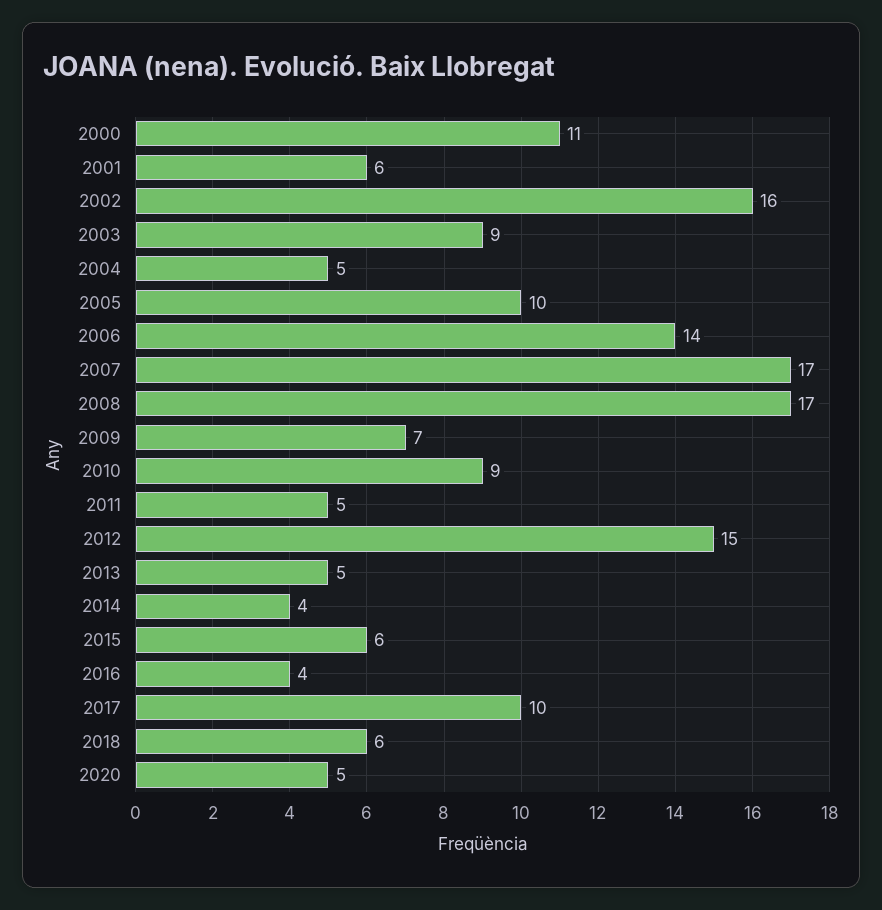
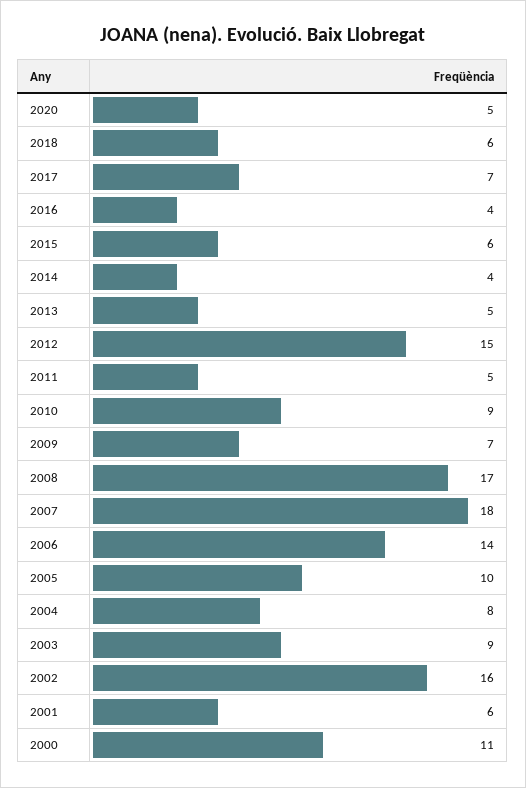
  {
    "2000": 11,
    "2001": 6,
    "2002": 16,
    "2003": 9,
-   "2004": 5,
+   "2004": 8,
    "2005": 10,
    "2006": 14,
-   "2007": 17,
+   "2007": 18,
    "2008": 17,
    "2009": 7,
    "2010": 9,
    "2011": 5,
    "2012": 15,
    "2013": 5,
    "2014": 4,
    "2015": 6,
    "2016": 4,
-   "2017": 10,
+   "2017": 7,
    "2018": 6,
    "2020": 5
  }

